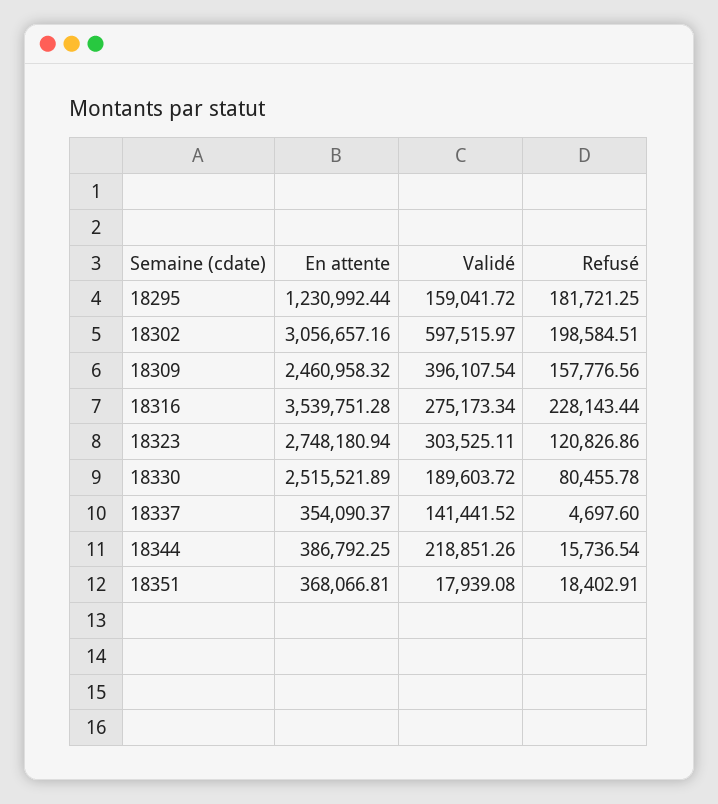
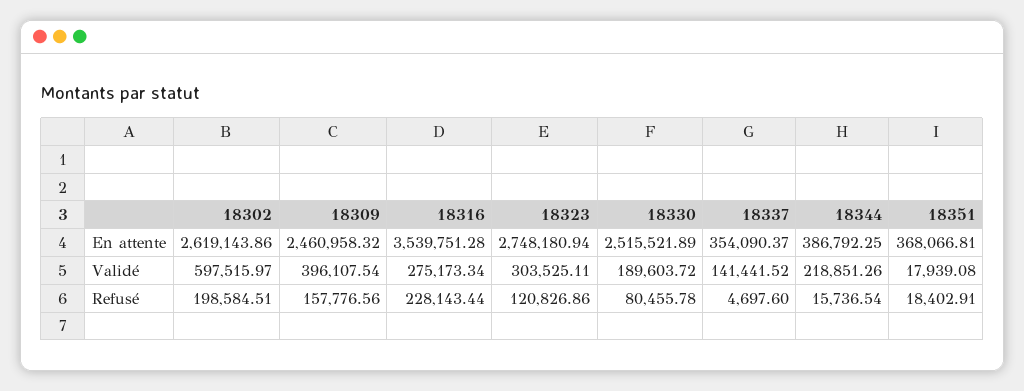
  {
    "En attente": {
-     "18295": 1230992.44,
-     "18302": 3056657.16,
+     "18302": 2619143.86,
      "18309": 2460958.32,
      "18316": 3539751.28,
      "18323": 2748180.94,
      "18330": 2515521.89,
      "18337": 354090.37,
      "18344": 386792.25,
      "18351": 368066.81
    },
    "Validé": {
-     "18295": 159041.72,
      "18302": 597515.97,
      "18309": 396107.54,
      "18316": 275173.34,
      "18323": 303525.11,
      "18330": 189603.72,
      "18337": 141441.52,
      "18344": 218851.26,
      "18351": 17939.08
    },
    "Refusé": {
-     "18295": 181721.25,
      "18302": 198584.51,
      "18309": 157776.56,
      "18316": 228143.44,
      "18323": 120826.86,
      "18330": 80455.78,
      "18337": 4697.6,
      "18344": 15736.54,
      "18351": 18402.91
    }
  }

